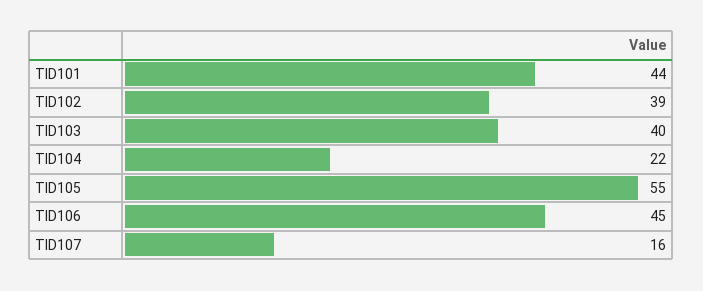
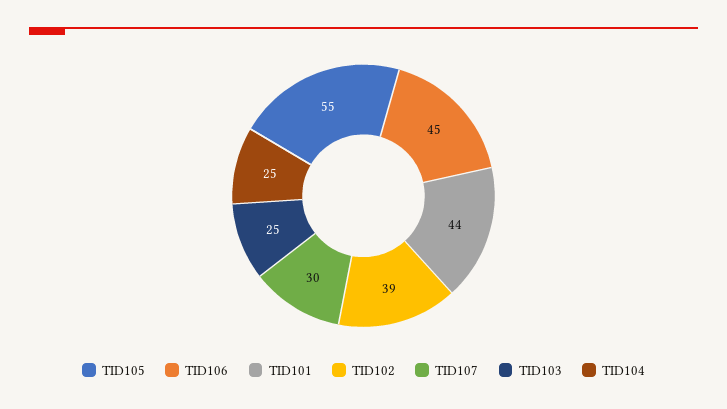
  {
    "TID101": 44,
    "TID102": 39,
-   "TID103": 40,
+   "TID103": 25,
-   "TID104": 22,
+   "TID104": 25,
    "TID105": 55,
    "TID106": 45,
-   "TID107": 16
+   "TID107": 30
  }

